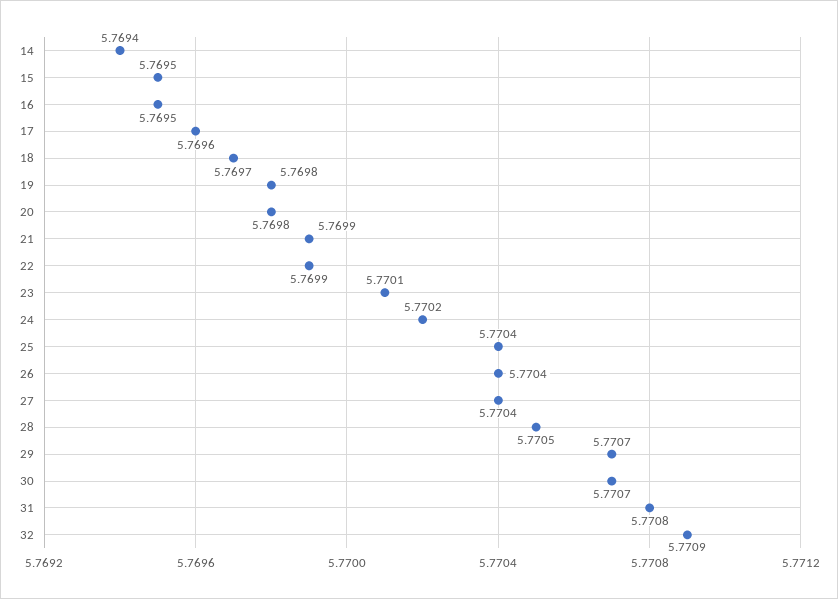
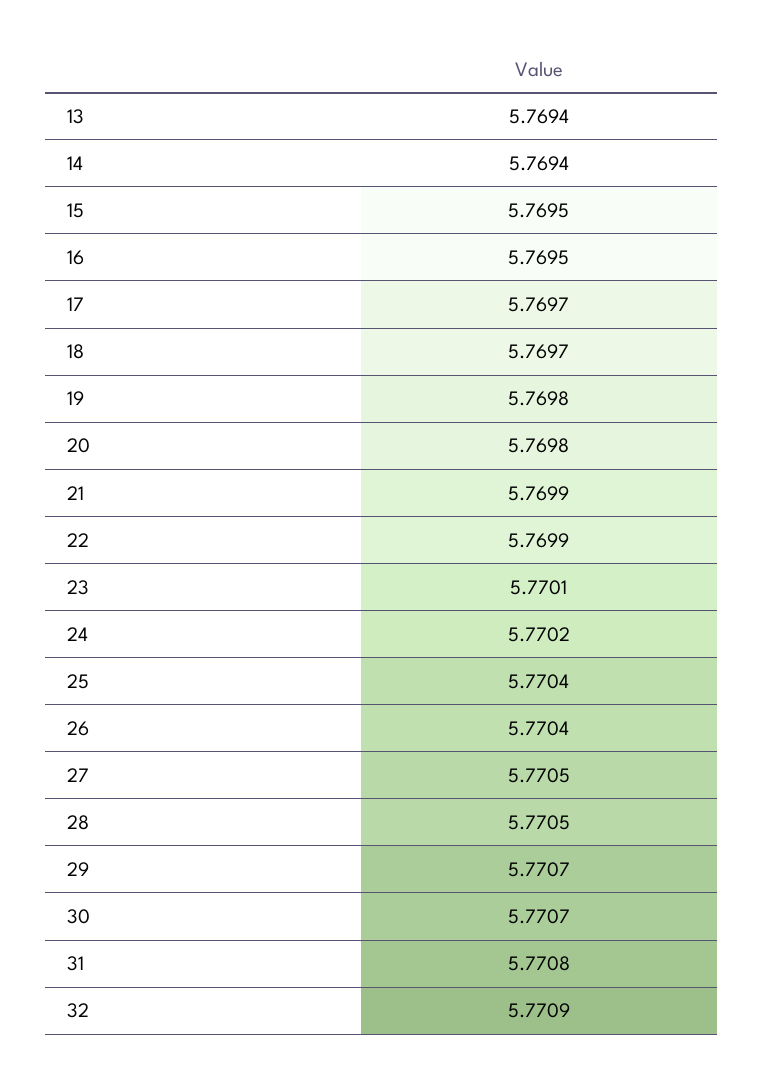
  {
    "14": 5.7694,
    "15": 5.7695,
    "16": 5.7695,
-   "17": 5.7696,
+   "17": 5.7697,
    "18": 5.7697,
    "19": 5.7698,
    "20": 5.7698,
    "21": 5.7699,
    "22": 5.7699,
    "23": 5.7701,
    "24": 5.7702,
    "25": 5.7704,
    "26": 5.7704,
-   "27": 5.7704,
+   "27": 5.7705,
    "28": 5.7705,
    "29": 5.7707,
    "30": 5.7707,
    "31": 5.7708,
-   "32": 5.7709
+   "32": 5.7709,
+   "13": 5.7694
  }

